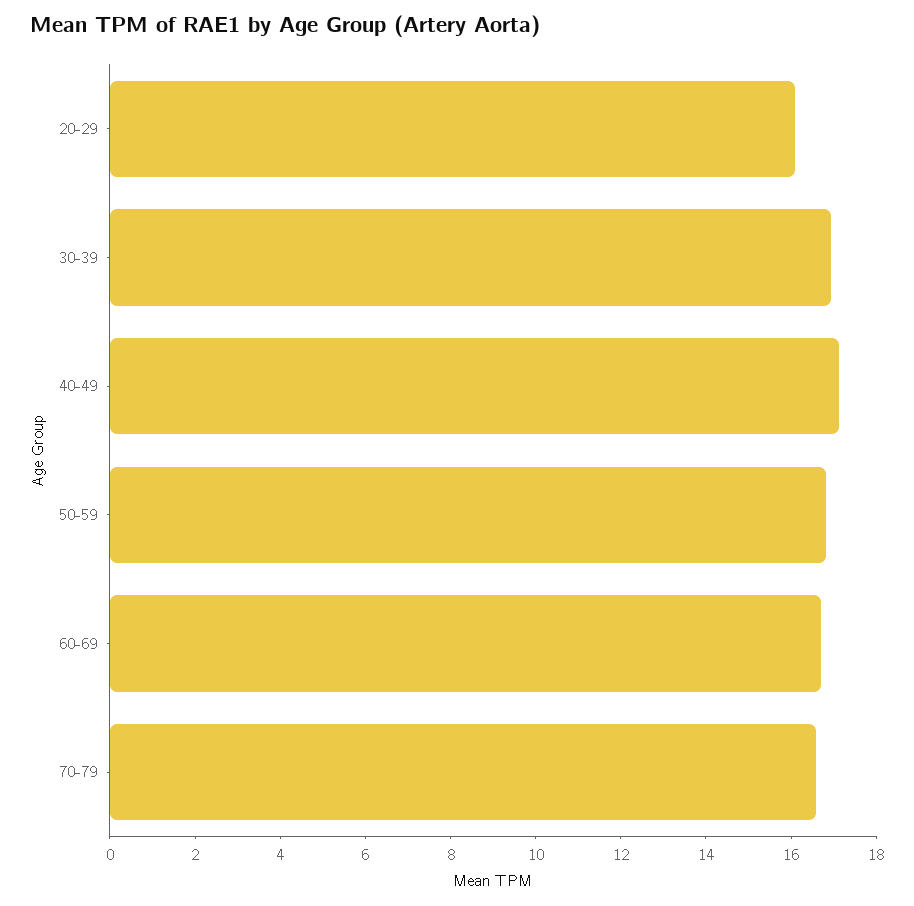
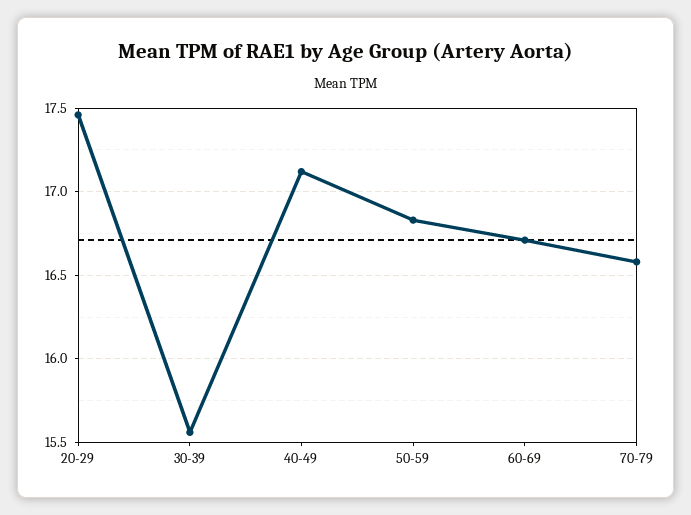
  {
-   "20-29": 16,
+   "20-29": 17.45,
-   "30-39": 17,
+   "30-39": 15.55,
    "40-49": 17.1,
    "50-59": 16.85,
    "60-69": 16.7,
    "70-79": 16.6
  }

